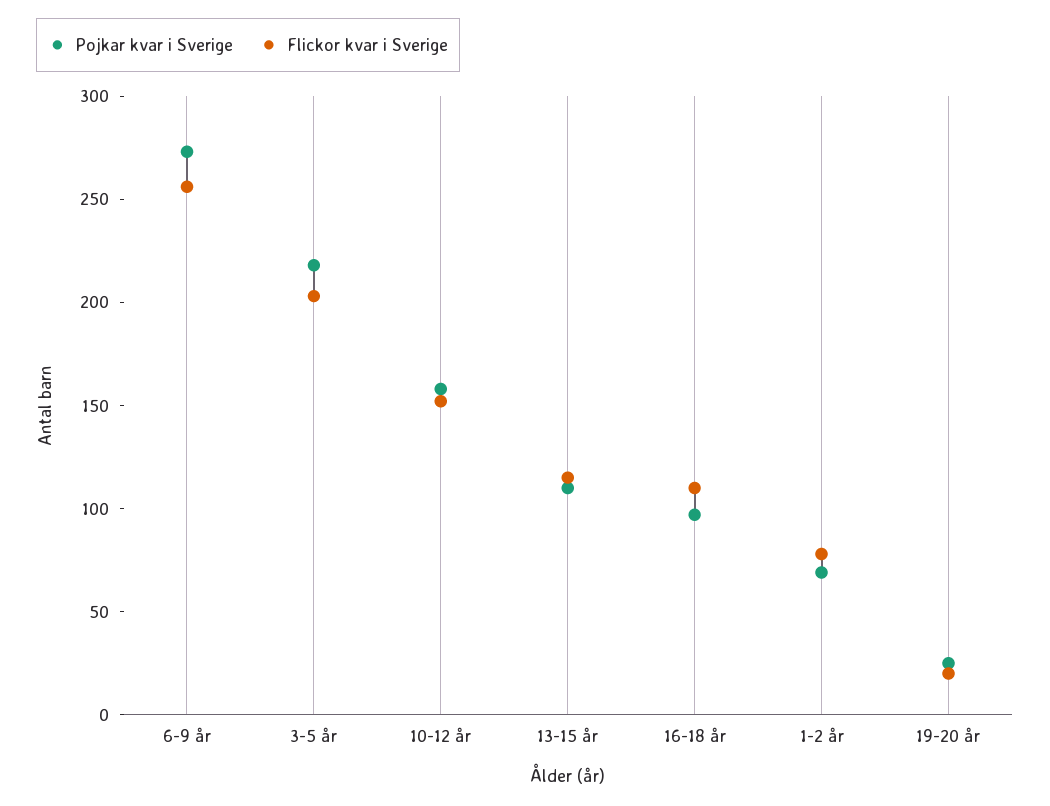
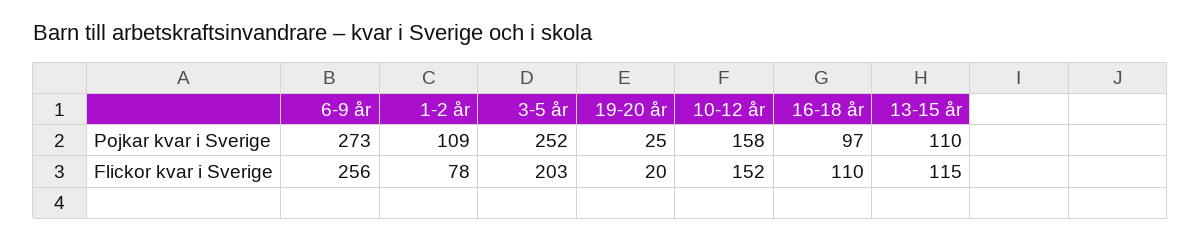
  {
    "Pojkar kvar i Sverige": {
      "6-9 år": 273,
-     "3-5 år": 220,
+     "3-5 år": 252,
      "10-12 år": 158,
      "13-15 år": 110,
      "16-18 år": 97,
-     "1-2 år": 70,
+     "1-2 år": 109,
      "19-20 år": 25
    },
    "Flickor kvar i Sverige": {
      "6-9 år": 256,
      "3-5 år": 203,
      "10-12 år": 152,
      "13-15 år": 115,
      "16-18 år": 110,
      "1-2 år": 78,
      "19-20 år": 20
    }
  }

